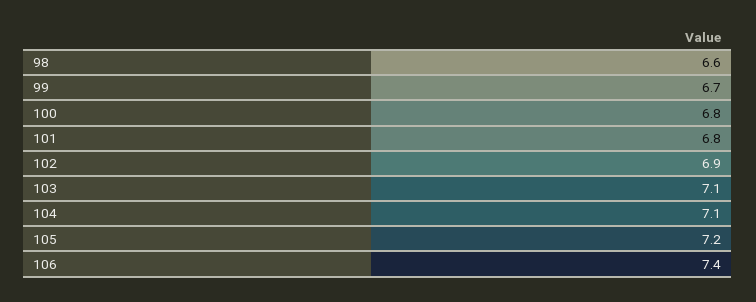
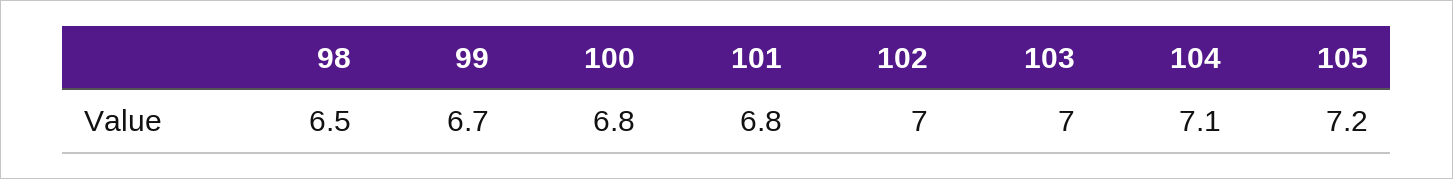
  {
-   "98": 6.6,
+   "98": 6.5,
    "99": 6.7,
    "100": 6.8,
    "101": 6.8,
-   "102": 6.9,
+   "102": 7,
-   "103": 7.1,
+   "103": 7,
    "104": 7.1,
-   "105": 7.2,
+   "105": 7.2
-   "106": 7.4
  }

